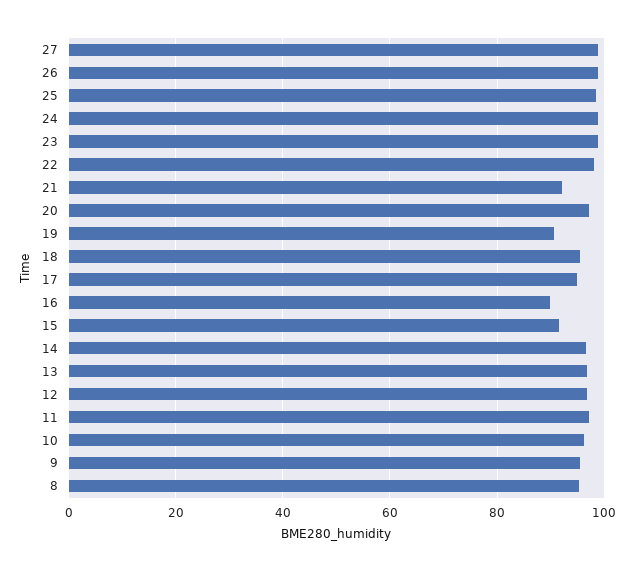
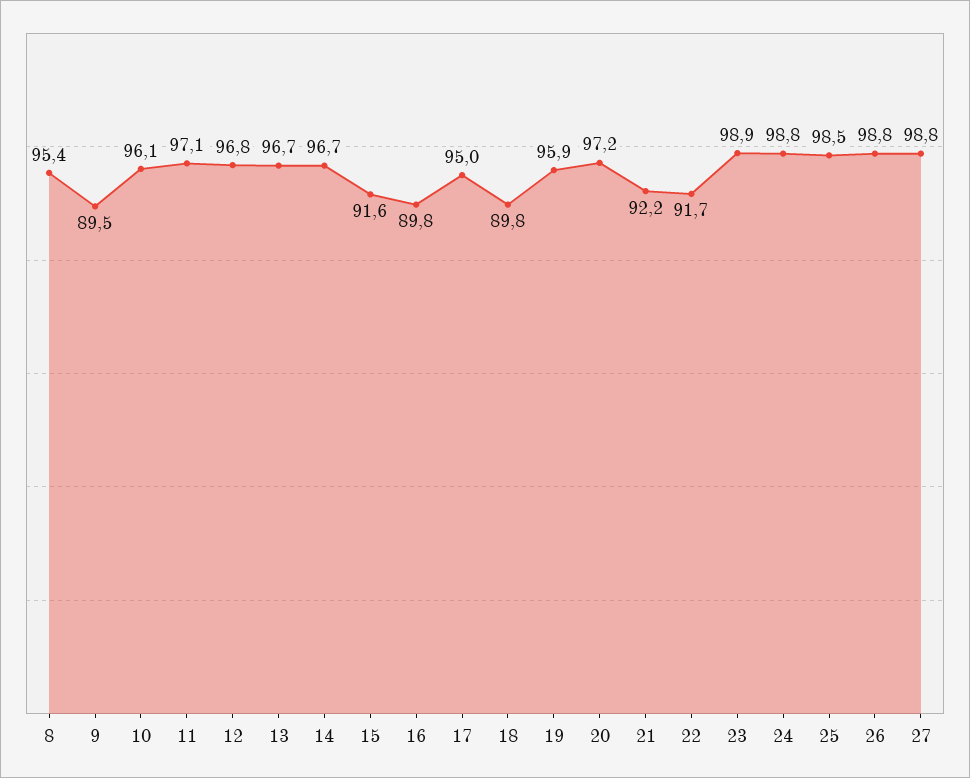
  {
    "27": 98.8,
    "26": 98.8,
    "25": 98.5,
    "24": 98.8,
    "23": 98.9,
-   "22": 98,
+   "22": 91.7,
    "21": 92.2,
    "20": 97.2,
-   "19": 90,
+   "19": 95.9,
-   "18": 96,
+   "18": 89.8,
    "17": 95,
    "16": 89.8,
    "15": 91.6,
    "14": 96.7,
    "13": 96.7,
    "12": 96.8,
    "11": 97.1,
    "10": 96.1,
-   "9": 96,
+   "9": 89.5,
    "8": 95.4
  }

